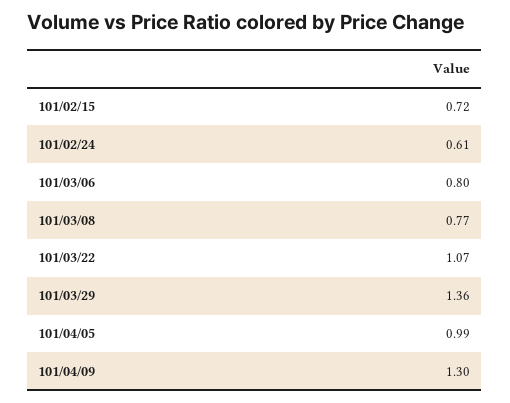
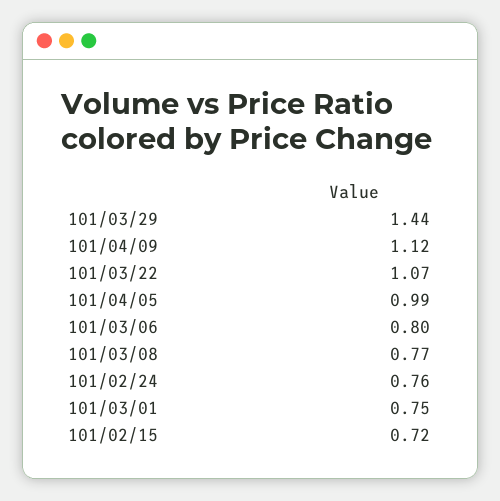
  {
    "101/02/15": 0.72,
-   "101/02/24": 0.61,
+   "101/02/24": 0.76,
    "101/03/06": 0.8,
    "101/03/08": 0.77,
    "101/03/22": 1.07,
-   "101/03/29": 1.36,
+   "101/03/29": 1.44,
    "101/04/05": 0.99,
-   "101/04/09": 1.3
+   "101/04/09": 1.12,
+   "101/03/01": 0.75
  }

